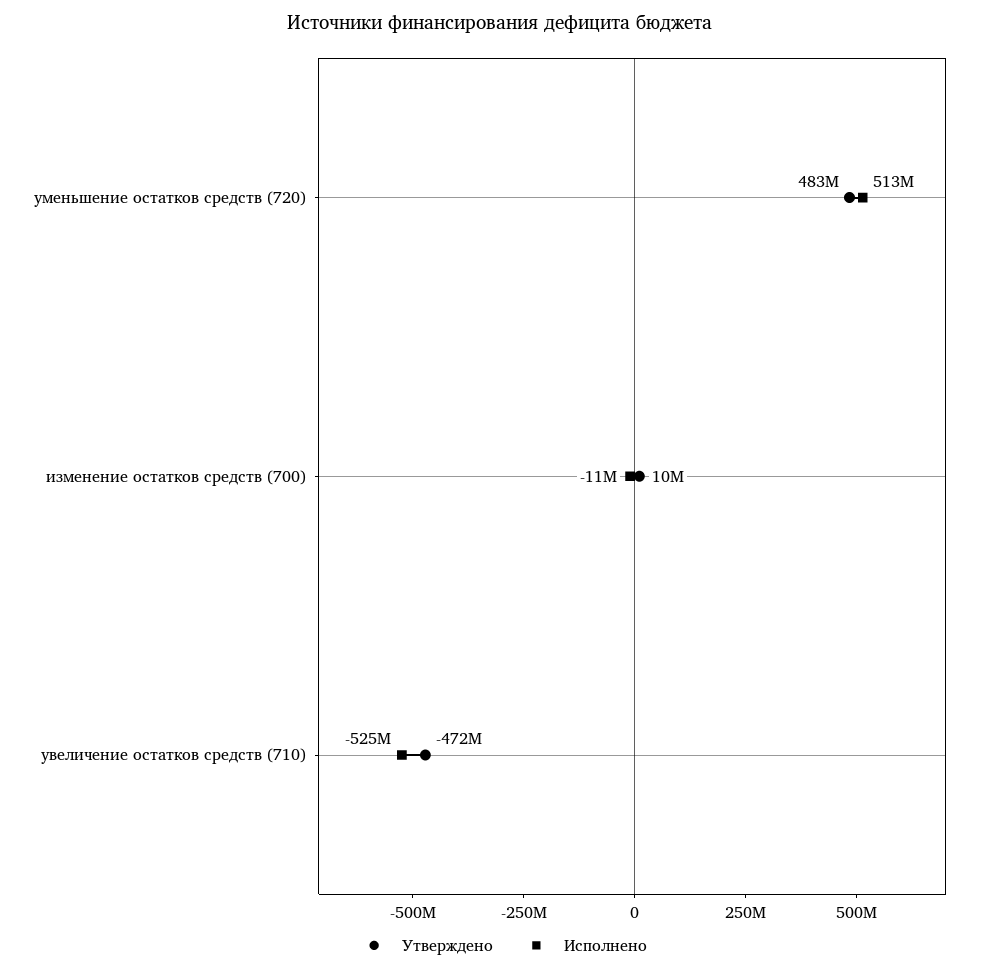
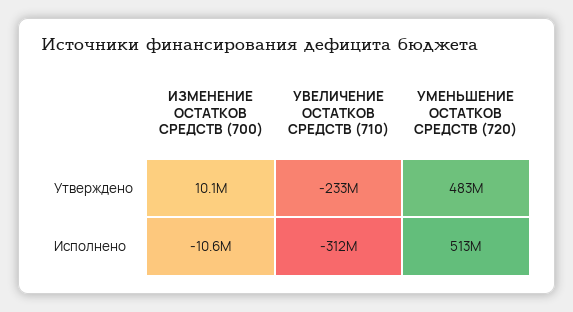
  {
    "Утверждено": {
      "уменьшение остатков средств (720)": 483000000,
      "изменение остатков средств (700)": 10100000,
-     "увеличение остатков средств (710)": -472000000
+     "увеличение остатков средств (710)": -233000000
    },
    "Исполнено": {
      "уменьшение остатков средств (720)": 513000000,
      "изменение остатков средств (700)": -10600000,
-     "увеличение остатков средств (710)": -525000000
+     "увеличение остатков средств (710)": -312000000
    }
  }

